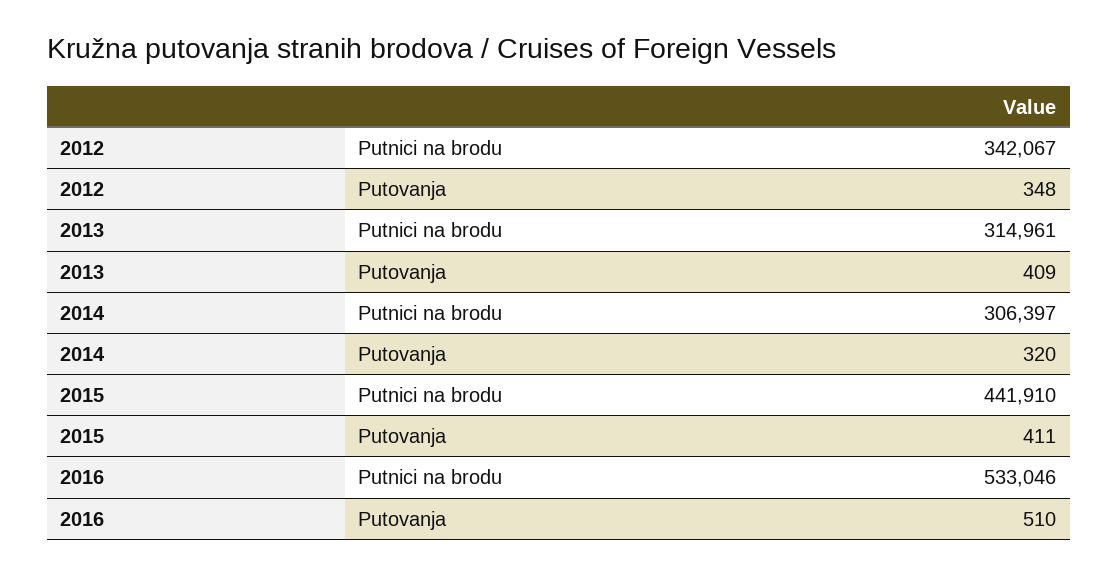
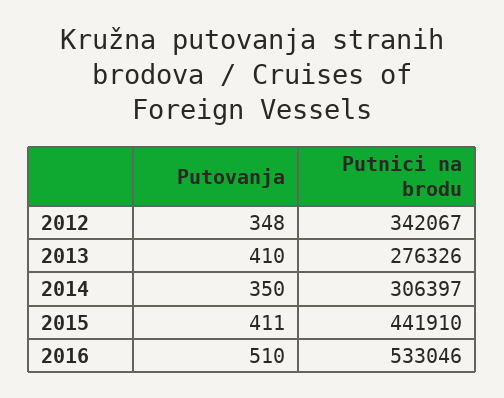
  {
    "2012": {
      "Putnici na brodu": 342067,
      "Putovanja": 348
    },
    "2013": {
-     "Putnici na brodu": 314961,
+     "Putnici na brodu": 276326,
-     "Putovanja": 409
+     "Putovanja": 410
    },
    "2014": {
      "Putnici na brodu": 306397,
-     "Putovanja": 320
+     "Putovanja": 350
    },
    "2015": {
      "Putnici na brodu": 441910,
      "Putovanja": 411
    },
    "2016": {
      "Putnici na brodu": 533046,
      "Putovanja": 510
    }
  }

